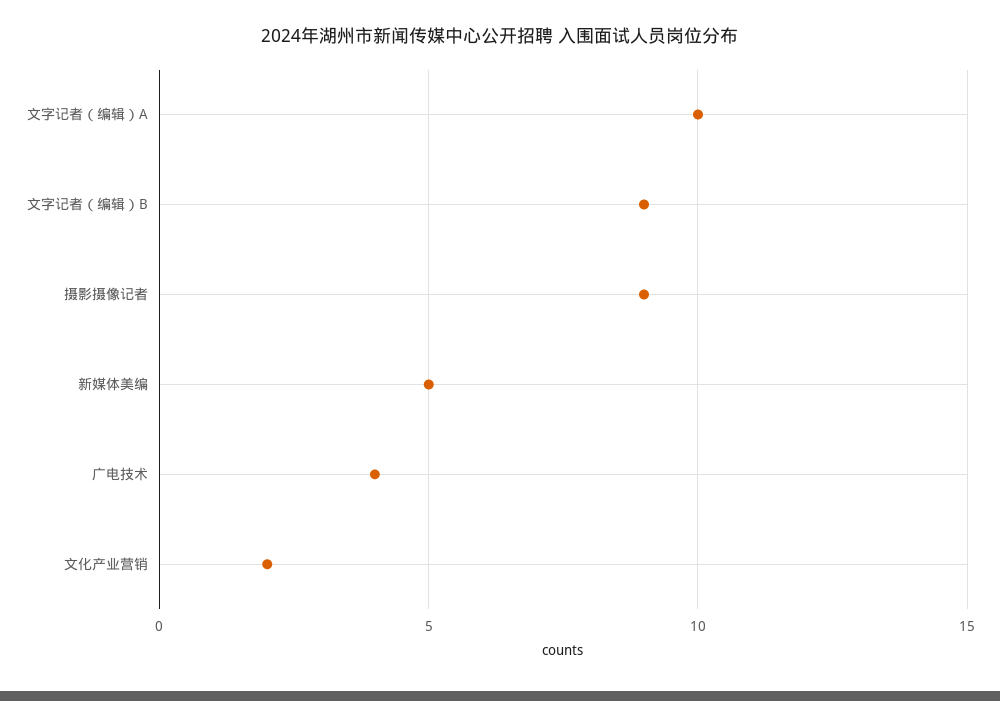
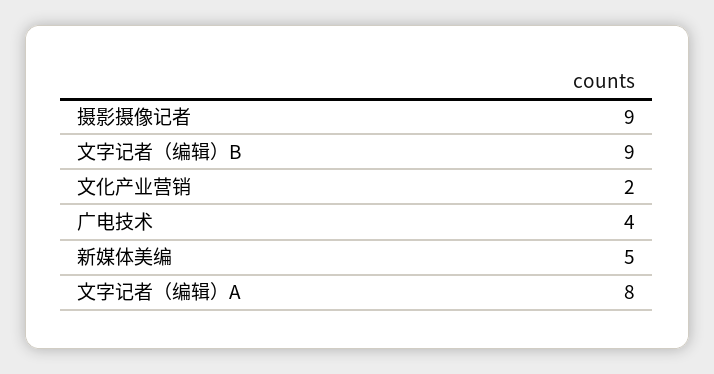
  {
-   "文字记者（编辑）A": 10,
+   "文字记者（编辑）A": 8,
    "文字记者（编辑）B": 9,
    "摄影摄像记者": 9,
    "新媒体美编": 5,
    "广电技术": 4,
    "文化产业营销": 2
  }

